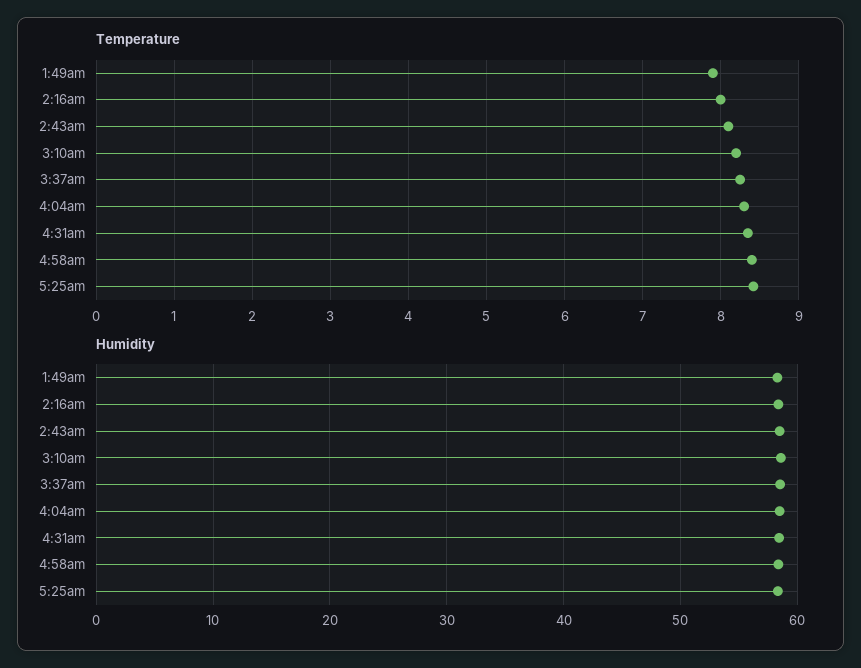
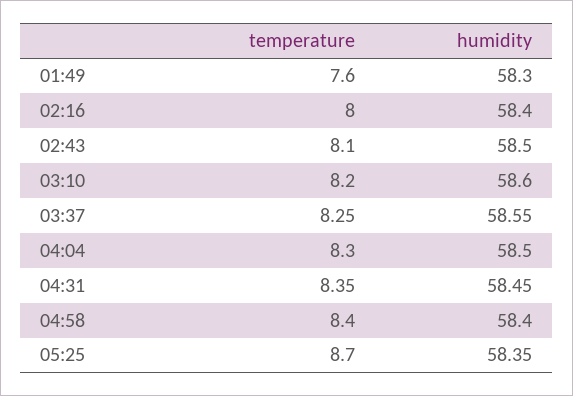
  {
    "Temperature": {
-     "1:49am": 7.9,
+     "1:49am": 7.6,
      "2:16am": 8,
      "2:43am": 8.1,
      "3:10am": 8.2,
      "3:37am": 8.25,
      "4:04am": 8.3,
      "4:31am": 8.35,
      "4:58am": 8.4,
-     "5:25am": 8.4
+     "5:25am": 8.7
    },
    "Humidity": {
      "1:49am": 58.3,
      "2:16am": 58.4,
      "2:43am": 58.5,
      "3:10am": 58.6,
      "3:37am": 58.55,
      "4:04am": 58.5,
      "4:31am": 58.45,
      "4:58am": 58.4,
      "5:25am": 58.35
    }
  }

